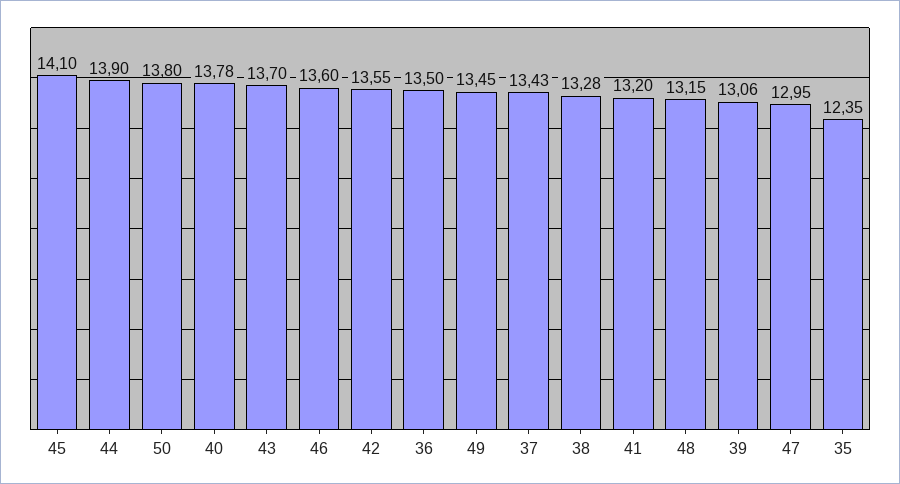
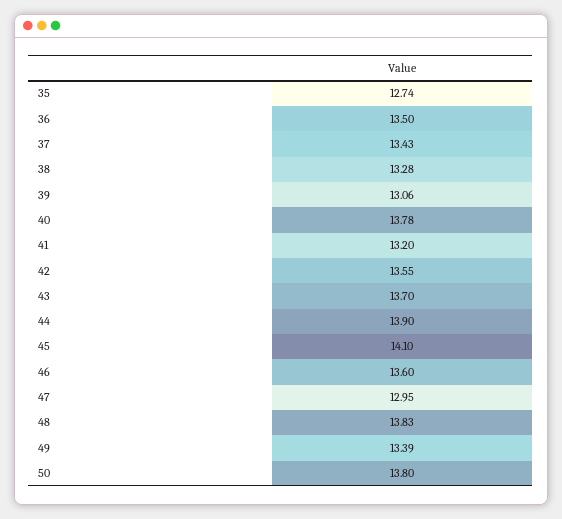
  {
    "45": 14.1,
    "44": 13.9,
    "50": 13.8,
    "40": 13.78,
    "43": 13.7,
    "46": 13.6,
    "42": 13.55,
    "36": 13.5,
-   "49": 13.45,
+   "49": 13.39,
    "37": 13.43,
    "38": 13.28,
    "41": 13.2,
-   "48": 13.15,
+   "48": 13.83,
    "39": 13.06,
    "47": 12.95,
-   "35": 12.35
+   "35": 12.74
  }

